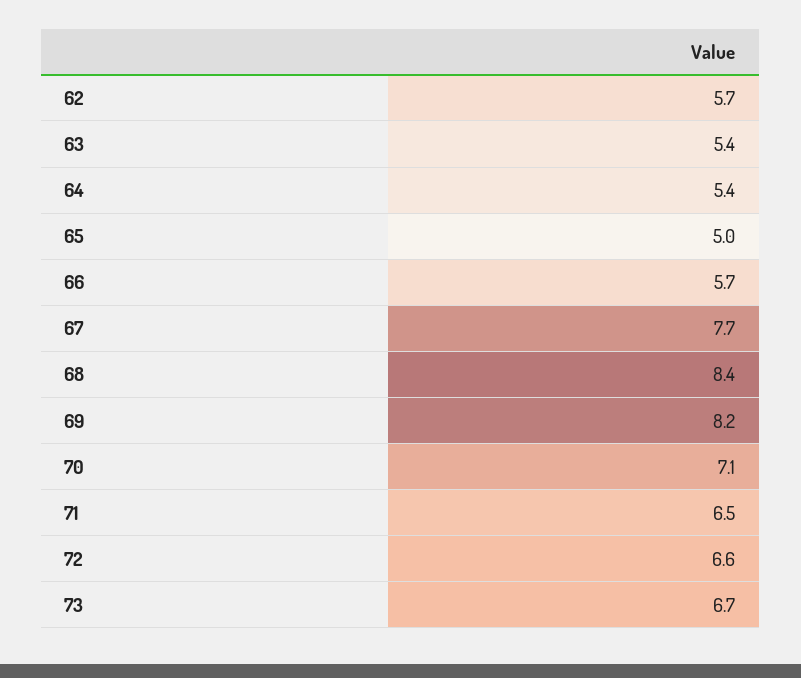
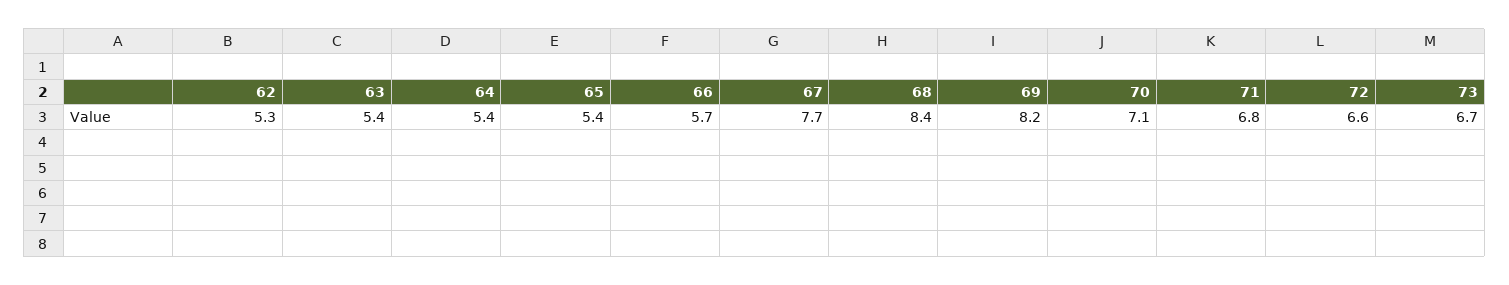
  {
-   "62": 5.7,
+   "62": 5.3,
    "63": 5.4,
    "64": 5.4,
-   "65": 5,
+   "65": 5.4,
    "66": 5.7,
    "67": 7.7,
    "68": 8.4,
    "69": 8.2,
    "70": 7.1,
-   "71": 6.5,
+   "71": 6.8,
    "72": 6.6,
    "73": 6.7
  }

